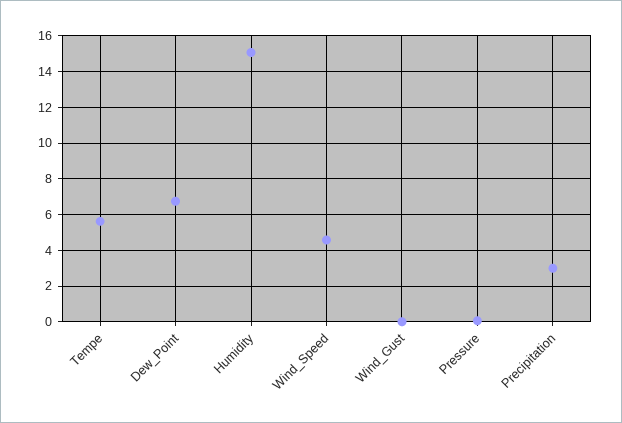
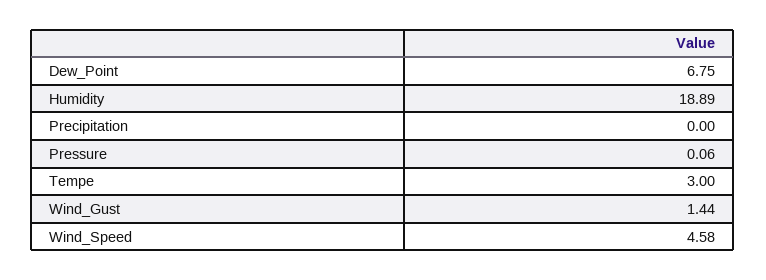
  {
-   "Tempe": 5.5,
+   "Tempe": 3,
    "Dew_Point": 6.75,
-   "Humidity": 15,
+   "Humidity": 18.89,
    "Wind_Speed": 4.58,
-   "Wind_Gust": 0,
+   "Wind_Gust": 1.44,
    "Pressure": 0.06,
-   "Precipitation": 3
+   "Precipitation": 0
  }

